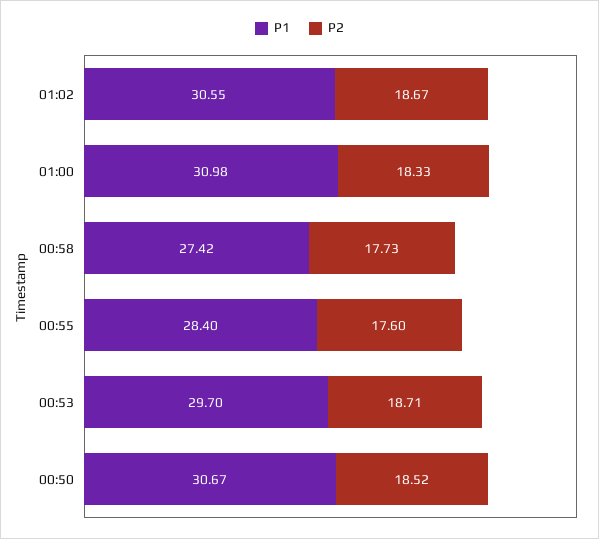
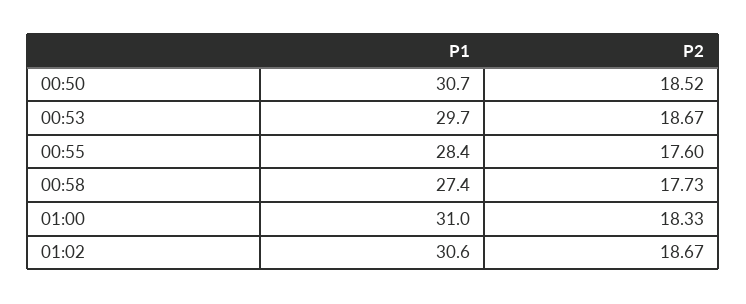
  {
    "P1": {
      "01:02": 30.55,
      "01:00": 30.98,
      "00:58": 27.42,
      "00:55": 28.4,
      "00:53": 29.7,
      "00:50": 30.67
    },
    "P2": {
      "01:02": 18.67,
      "01:00": 18.33,
      "00:58": 17.73,
      "00:55": 17.6,
-     "00:53": 18.71,
+     "00:53": 18.67,
      "00:50": 18.52
    }
  }

